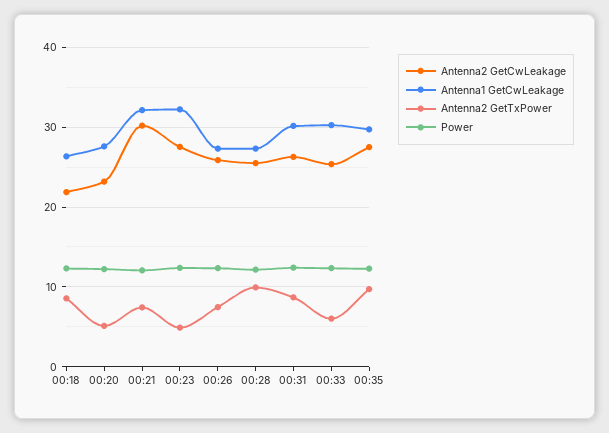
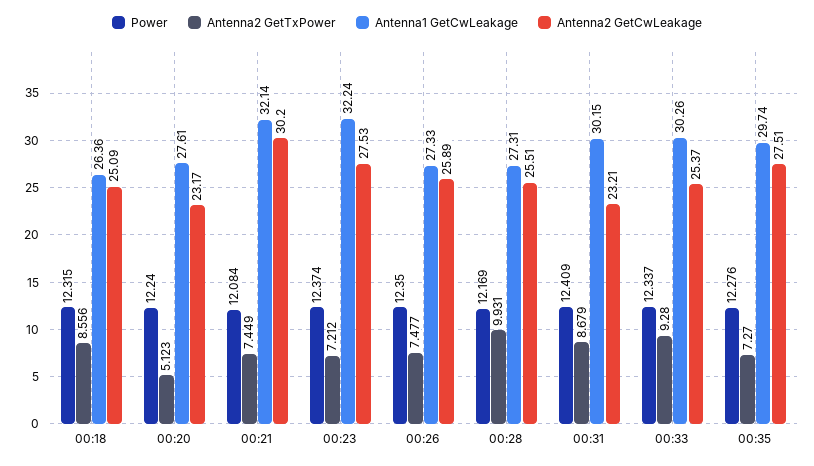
  {
    "Antenna2 GetCwLeakage": {
-     "00:18": 22,
+     "00:18": 25.09,
      "00:20": 23.17,
      "00:21": 30.2,
      "00:23": 27.53,
      "00:26": 25.89,
      "00:28": 25.51,
-     "00:31": 26,
+     "00:31": 23.21,
      "00:33": 25.37,
      "00:35": 27.51
    },
    "Antenna1 GetCwLeakage": {
      "00:18": 26.36,
      "00:20": 27.61,
      "00:21": 32.14,
      "00:23": 32.24,
      "00:26": 27.33,
      "00:28": 27.31,
      "00:31": 30.15,
      "00:33": 30.26,
      "00:35": 29.74
    },
    "Antenna2 GetTxPower": {
      "00:18": 8.556,
      "00:20": 5.123,
      "00:21": 7.449,
-     "00:23": 5,
+     "00:23": 7.212,
      "00:26": 7.477,
      "00:28": 9.931,
      "00:31": 8.679,
-     "00:33": 6,
+     "00:33": 9.28,
-     "00:35": 10
+     "00:35": 7.27
    },
    "Power": {
      "00:18": 12.315,
      "00:20": 12.24,
      "00:21": 12.084,
      "00:23": 12.374,
      "00:26": 12.35,
      "00:28": 12.169,
      "00:31": 12.409,
      "00:33": 12.337,
      "00:35": 12.276
    }
  }

